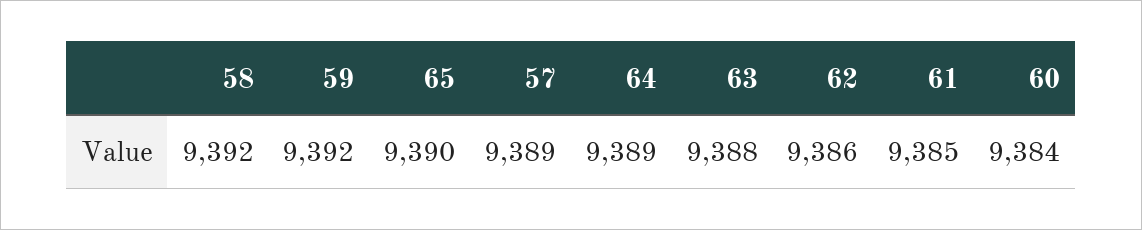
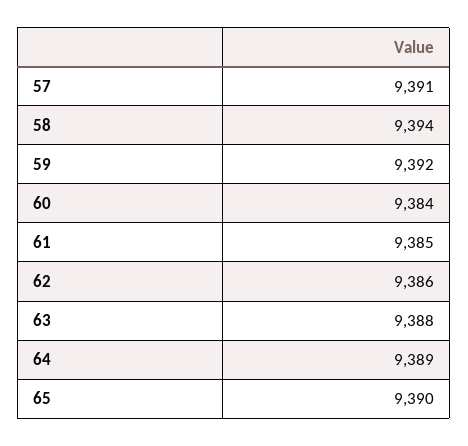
  {
-   "58": 9392,
+   "58": 9394,
    "59": 9392,
    "65": 9390,
-   "57": 9389,
+   "57": 9391,
    "64": 9389,
    "63": 9388,
    "62": 9386,
    "61": 9385,
    "60": 9384
  }

